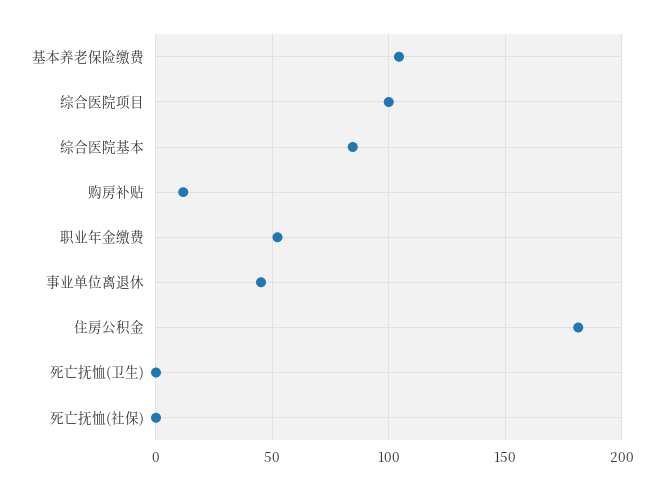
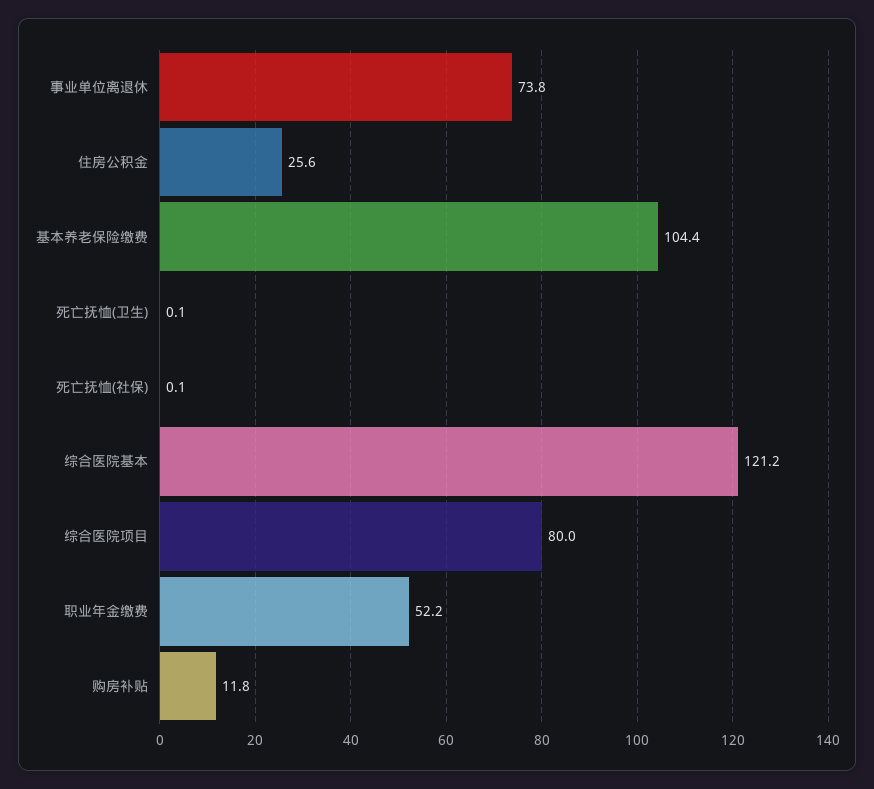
  {
    "基本养老保险缴费": 104.4,
-   "综合医院项目": 100,
+   "综合医院项目": 80,
-   "综合医院基本": 85,
+   "综合医院基本": 121.2,
    "购房补贴": 11.8,
    "职业年金缴费": 52.2,
-   "事业单位离退休": 45,
+   "事业单位离退休": 73.8,
-   "住房公积金": 180,
+   "住房公积金": 25.6,
    "死亡抚恤(卫生)": 0.1,
    "死亡抚恤(社保)": 0.1
  }

